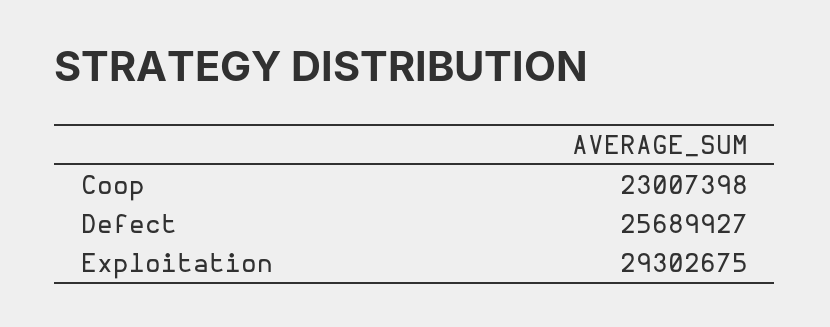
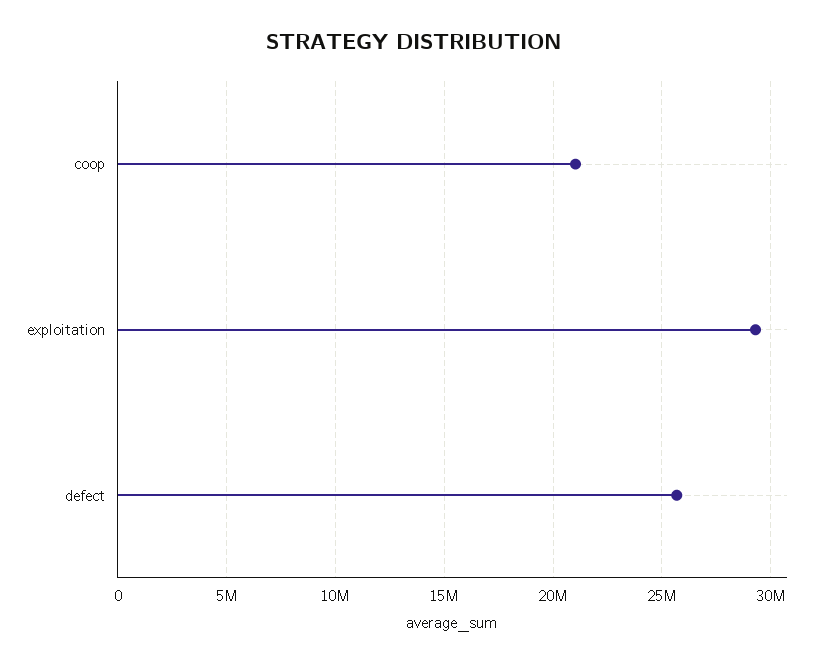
  {
-   "Coop": 23007398,
+   "Coop": 21000000,
    "Defect": 25689927,
    "Exploitation": 29302675
  }

